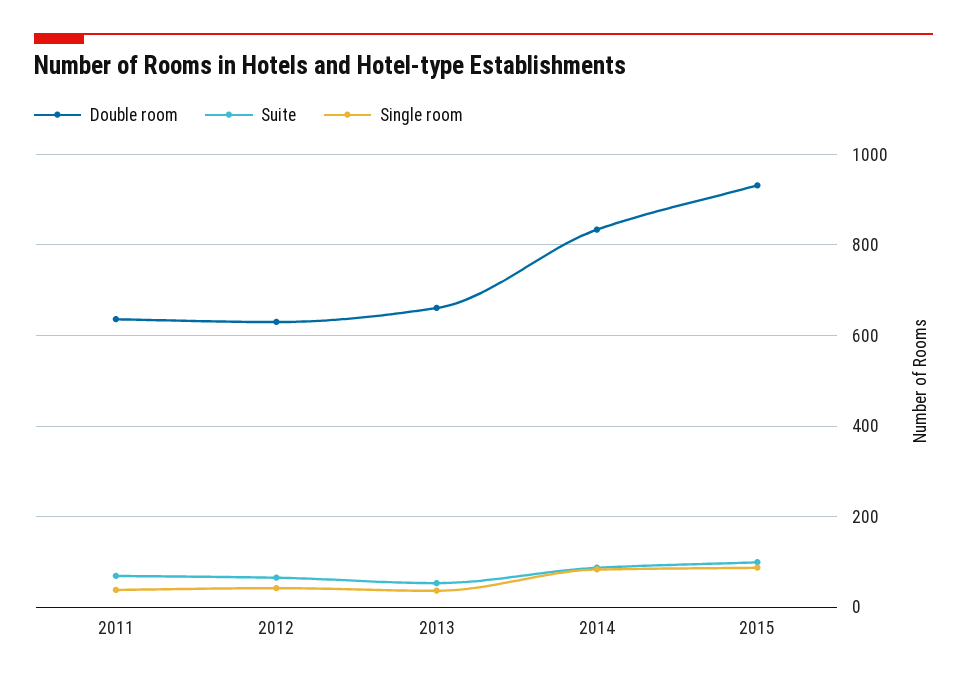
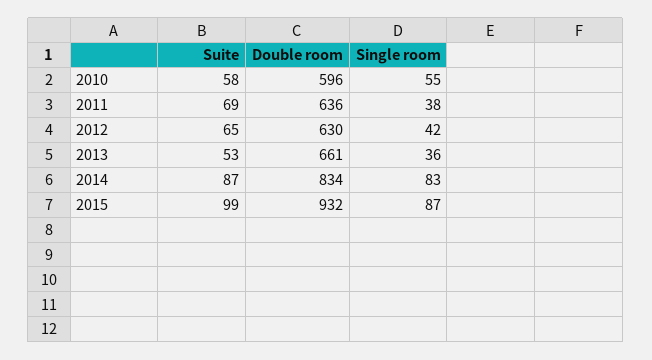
  {
    "Double room": {
      "2011": 636,
      "2012": 630,
      "2013": 661,
      "2014": 834,
-     "2015": 932
+     "2015": 932,
+     "2010": 596
    },
    "Suite": {
      "2011": 69,
      "2012": 65,
      "2013": 53,
      "2014": 87,
-     "2015": 99
+     "2015": 99,
+     "2010": 58
    },
    "Single room": {
      "2011": 38,
      "2012": 42,
      "2013": 36,
      "2014": 83,
-     "2015": 87
+     "2015": 87,
+     "2010": 55
    }
  }

